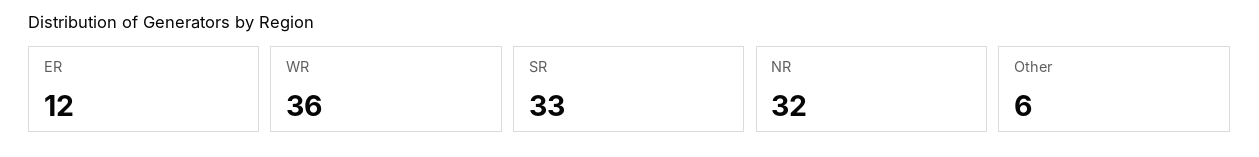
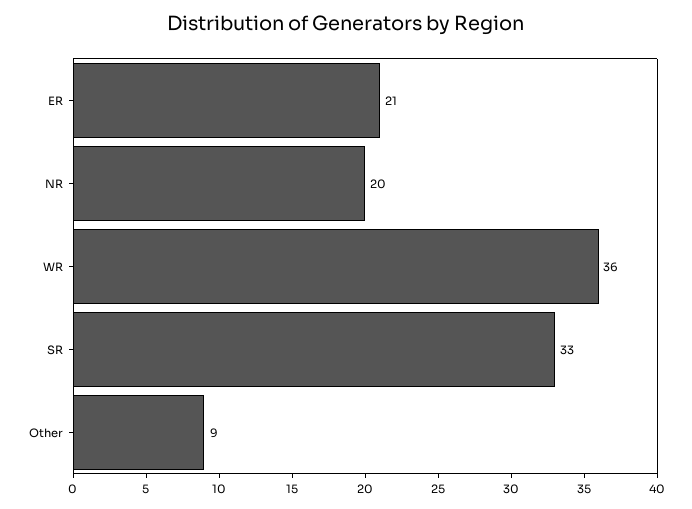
  {
-   "ER": 12,
+   "ER": 21,
    "WR": 36,
    "SR": 33,
-   "NR": 32,
+   "NR": 20,
-   "Other": 6
+   "Other": 9
  }

